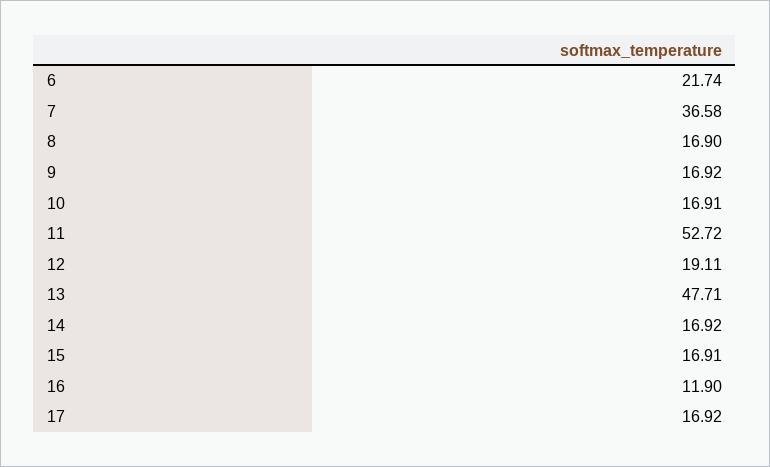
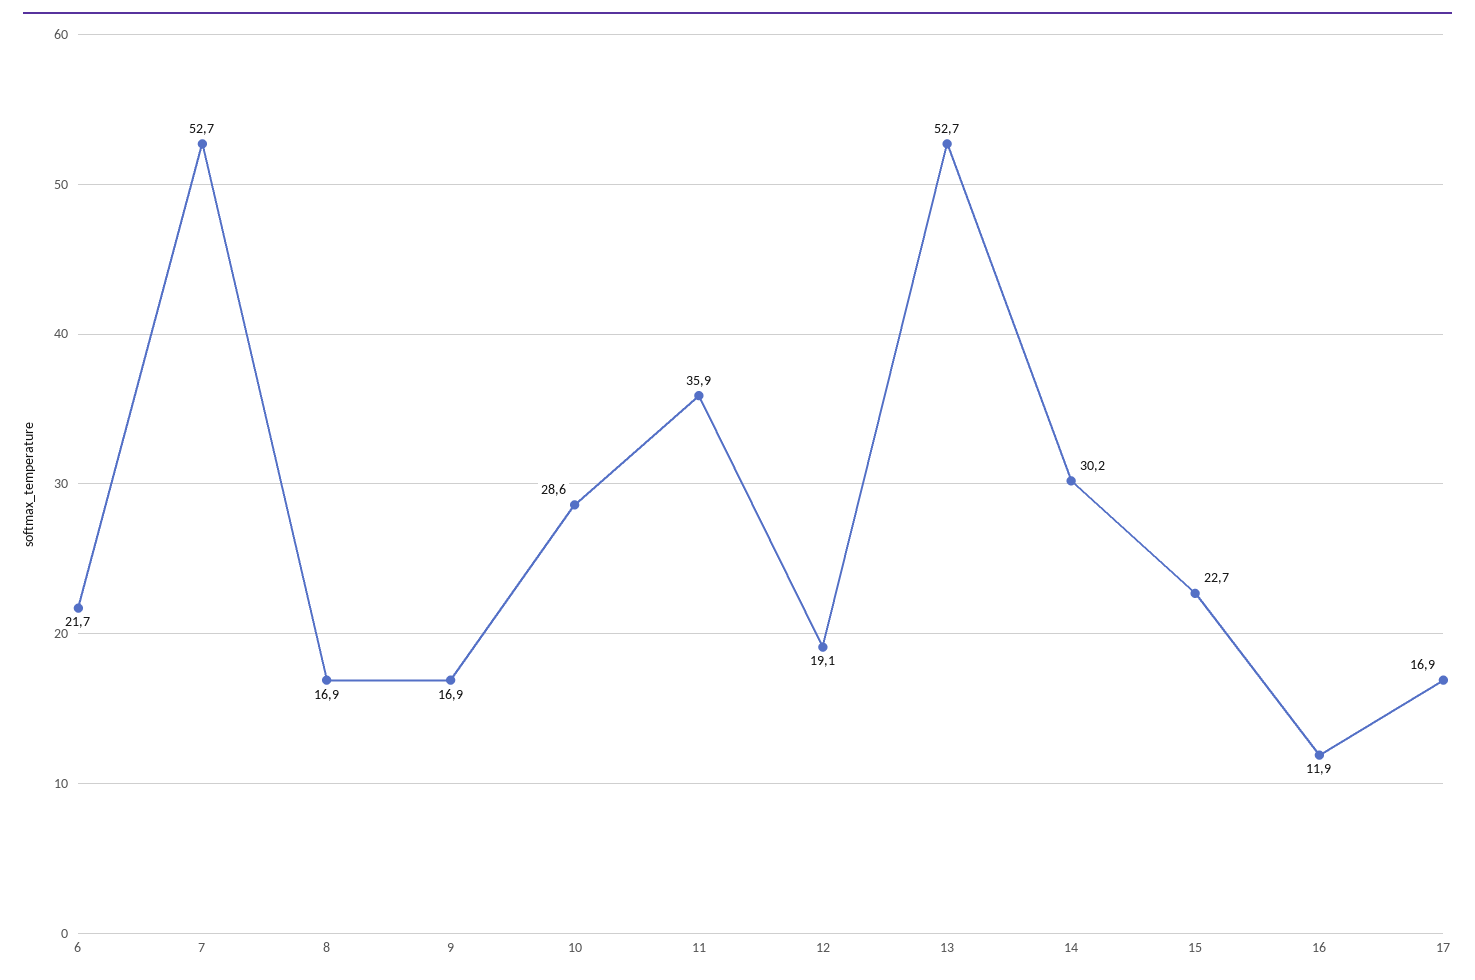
  {
    "6": 21.74,
-   "7": 36.58,
+   "7": 52.7,
    "8": 16.9,
    "9": 16.92,
-   "10": 16.91,
+   "10": 28.6,
-   "11": 52.72,
+   "11": 35.9,
    "12": 19.11,
-   "13": 47.71,
+   "13": 52.7,
-   "14": 16.92,
+   "14": 30.2,
-   "15": 16.91,
+   "15": 22.7,
    "16": 11.9,
    "17": 16.92
  }

